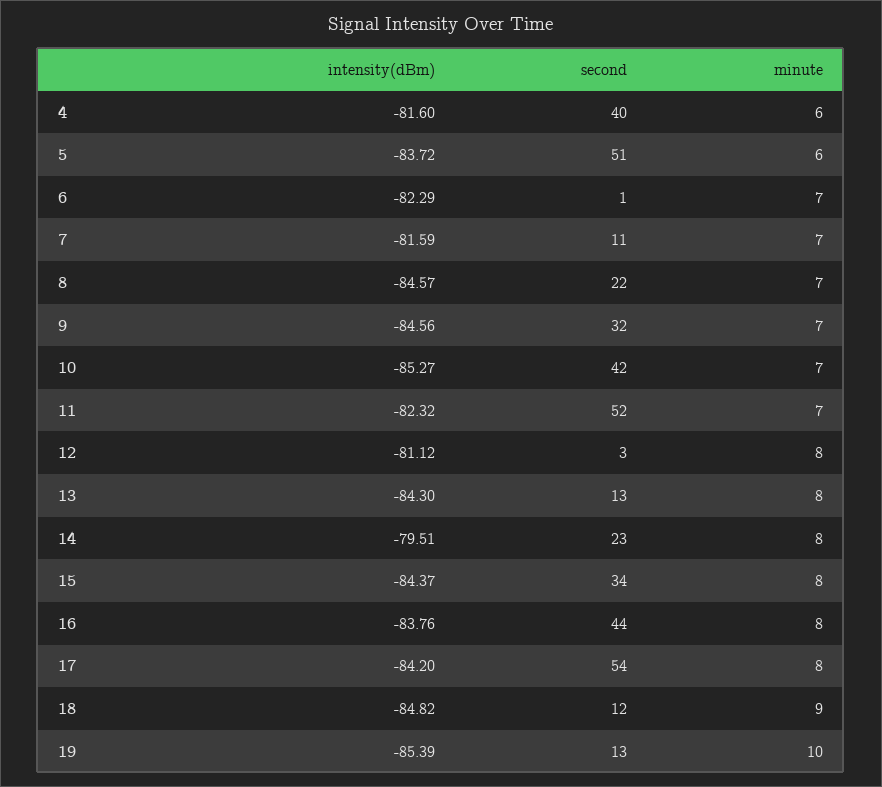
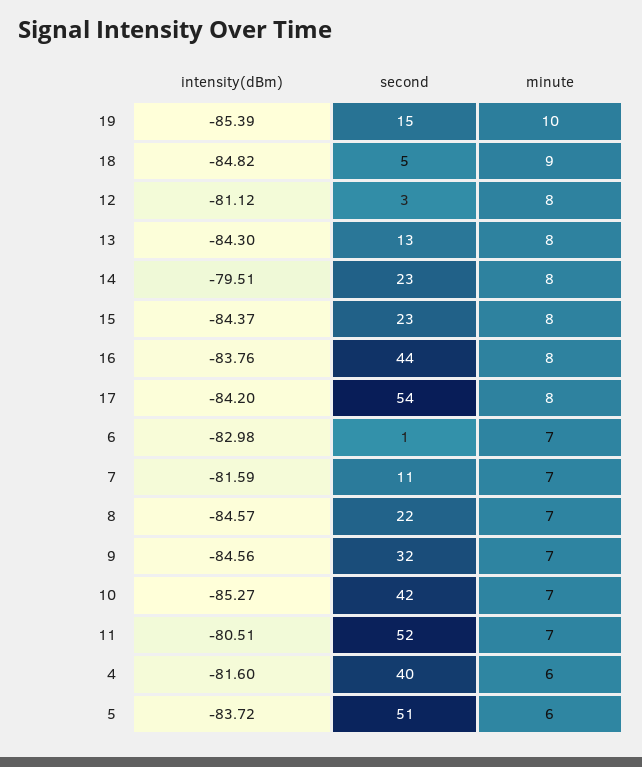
  {
    "intensity(dBm)": {
      "4": -81.6,
      "5": -83.72,
-     "6": -82.29,
+     "6": -82.98,
      "7": -81.59,
      "8": -84.57,
      "9": -84.56,
      "10": -85.27,
-     "11": -82.32,
+     "11": -80.51,
      "12": -81.12,
      "13": -84.3,
      "14": -79.51,
      "15": -84.37,
      "16": -83.76,
      "17": -84.2,
      "18": -84.82,
      "19": -85.39
    },
    "second": {
      "4": 40,
      "5": 51,
      "6": 1,
      "7": 11,
      "8": 22,
      "9": 32,
      "10": 42,
      "11": 52,
      "12": 3,
      "13": 13,
      "14": 23,
-     "15": 34,
+     "15": 23,
      "16": 44,
      "17": 54,
-     "18": 12,
+     "18": 5,
-     "19": 13
+     "19": 15
    },
    "minute": {
      "4": 6,
      "5": 6,
      "6": 7,
      "7": 7,
      "8": 7,
      "9": 7,
      "10": 7,
      "11": 7,
      "12": 8,
      "13": 8,
      "14": 8,
      "15": 8,
      "16": 8,
      "17": 8,
      "18": 9,
      "19": 10
    }
  }

